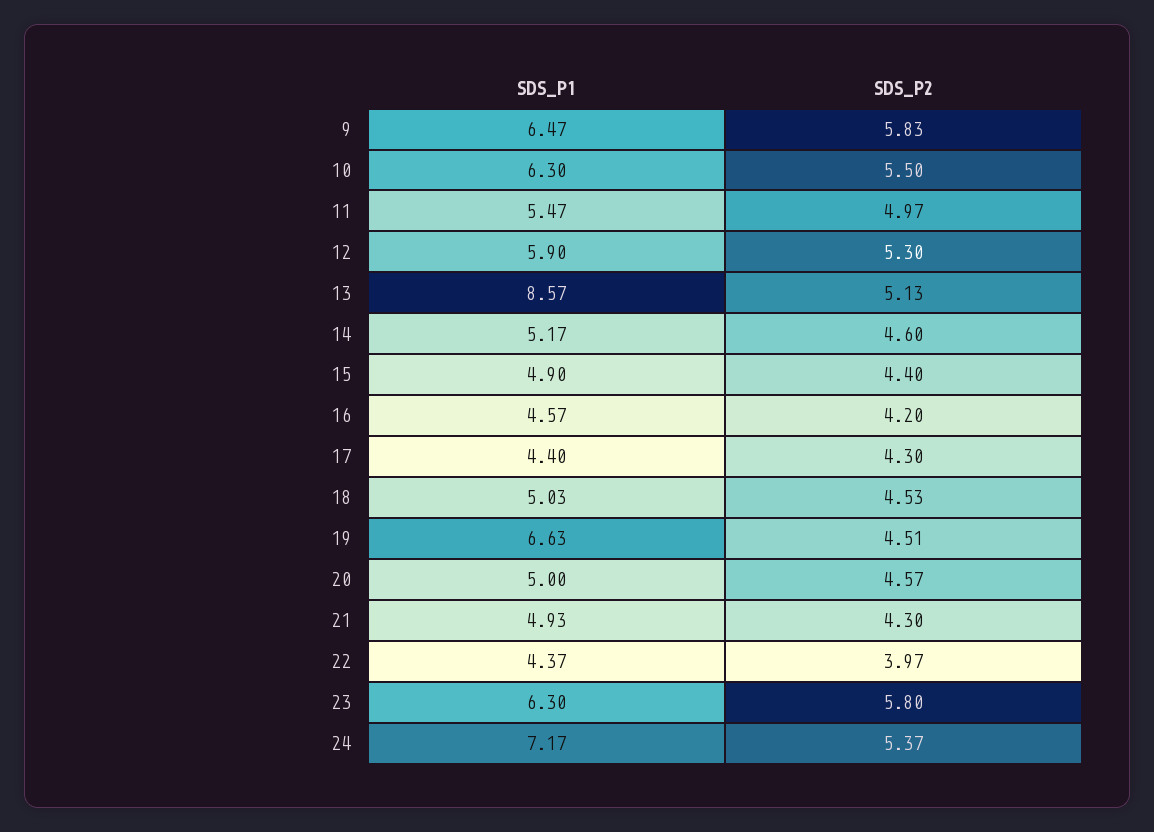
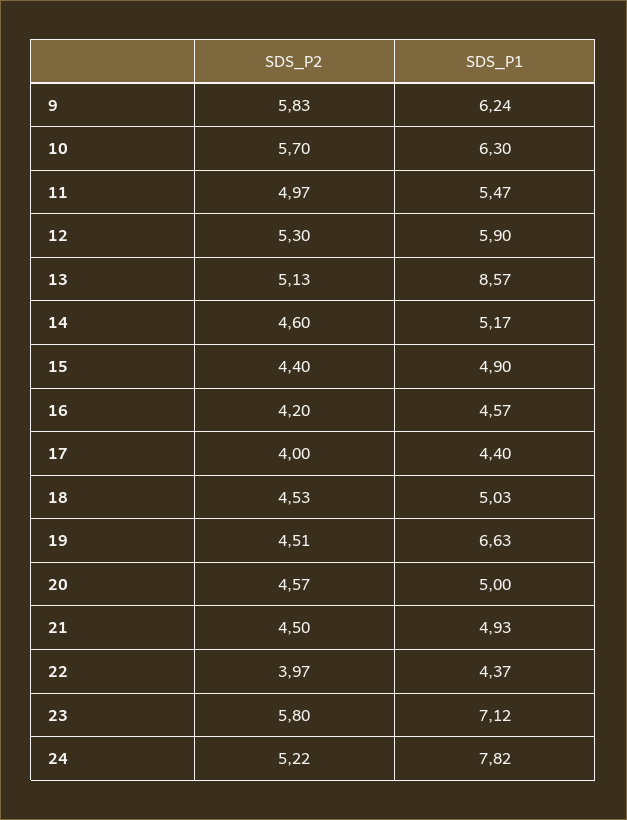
  {
    "SDS_P1": {
-     "9": 6.47,
+     "9": 6.24,
      "10": 6.3,
      "11": 5.47,
      "12": 5.9,
      "13": 8.57,
      "14": 5.17,
      "15": 4.9,
      "16": 4.57,
      "17": 4.4,
      "18": 5.03,
      "19": 6.63,
      "20": 5,
      "21": 4.93,
      "22": 4.37,
-     "23": 6.3,
+     "23": 7.12,
-     "24": 7.17
+     "24": 7.82
    },
    "SDS_P2": {
      "9": 5.83,
-     "10": 5.5,
+     "10": 5.7,
      "11": 4.97,
      "12": 5.3,
      "13": 5.13,
      "14": 4.6,
      "15": 4.4,
      "16": 4.2,
-     "17": 4.3,
+     "17": 4,
      "18": 4.53,
      "19": 4.51,
      "20": 4.57,
-     "21": 4.3,
+     "21": 4.5,
      "22": 3.97,
      "23": 5.8,
-     "24": 5.37
+     "24": 5.22
    }
  }

